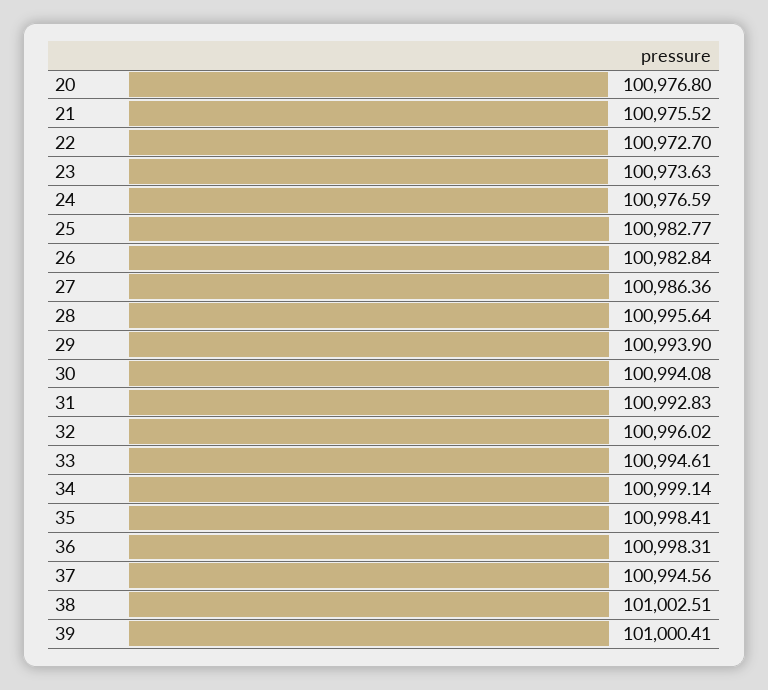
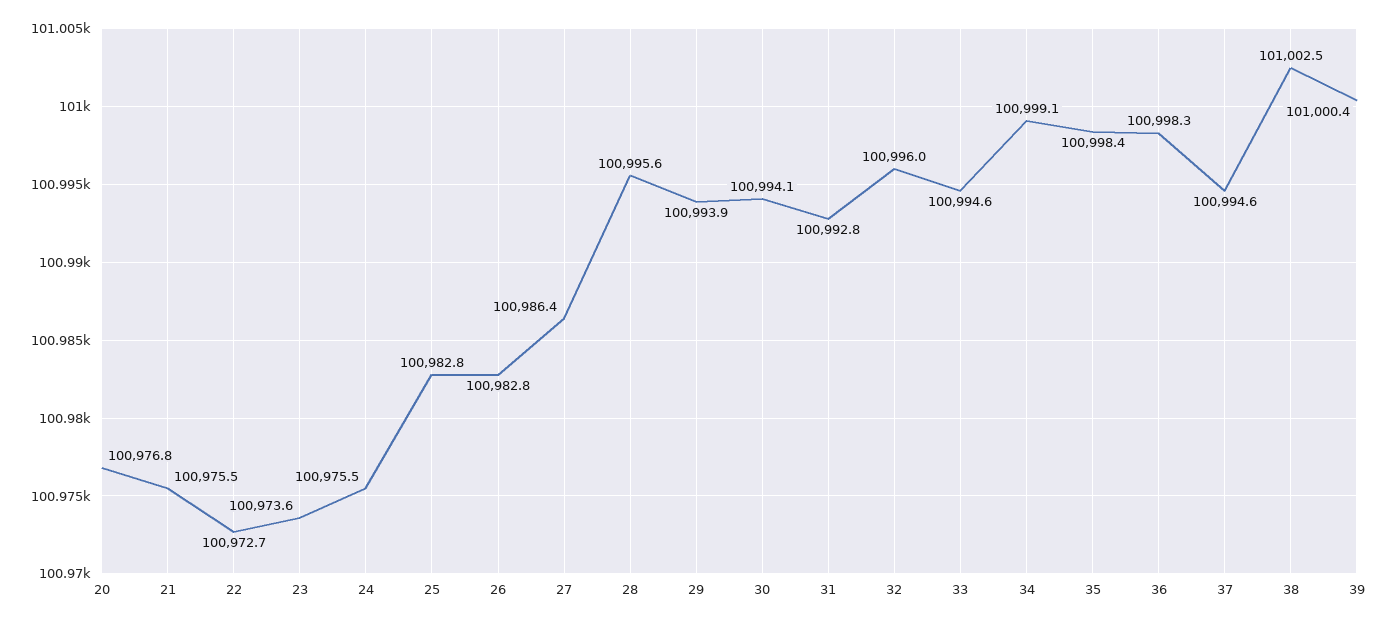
  {
    "20": 100976.8,
    "21": 100975.52,
    "22": 100972.7,
    "23": 100973.63,
-   "24": 100976.59,
+   "24": 100975.5,
    "25": 100982.77,
    "26": 100982.84,
    "27": 100986.36,
    "28": 100995.64,
    "29": 100993.9,
    "30": 100994.08,
    "31": 100992.83,
    "32": 100996.02,
    "33": 100994.61,
    "34": 100999.14,
    "35": 100998.41,
    "36": 100998.31,
    "37": 100994.56,
    "38": 101002.51,
    "39": 101000.41
  }

